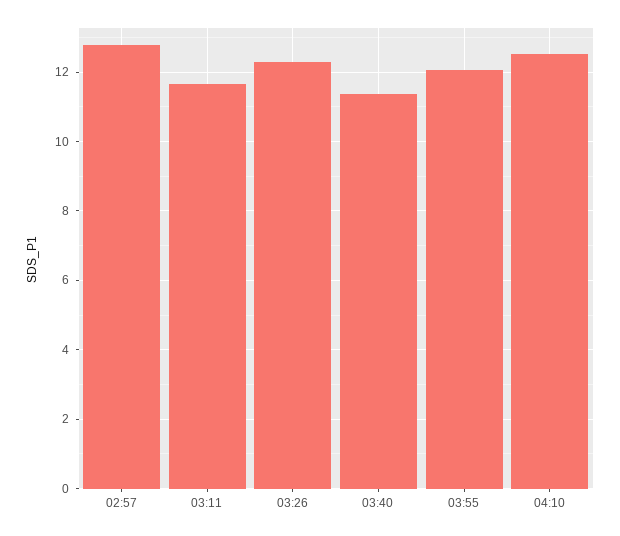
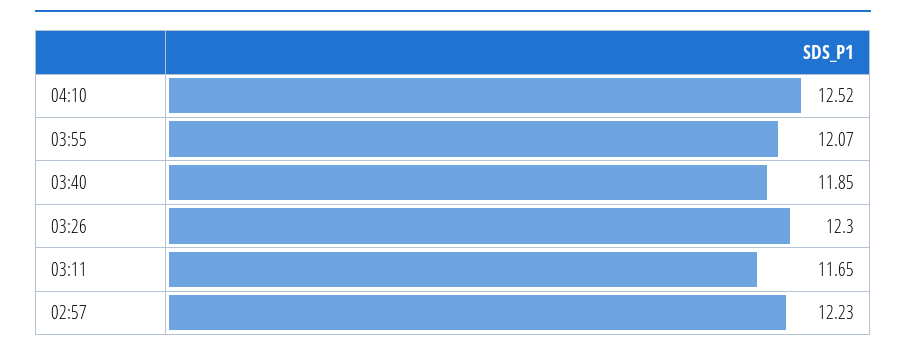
  {
-   "02:57": 12.8,
+   "02:57": 12.23,
    "03:11": 11.65,
    "03:26": 12.3,
-   "03:40": 11.4,
+   "03:40": 11.85,
    "03:55": 12.07,
    "04:10": 12.52
  }

